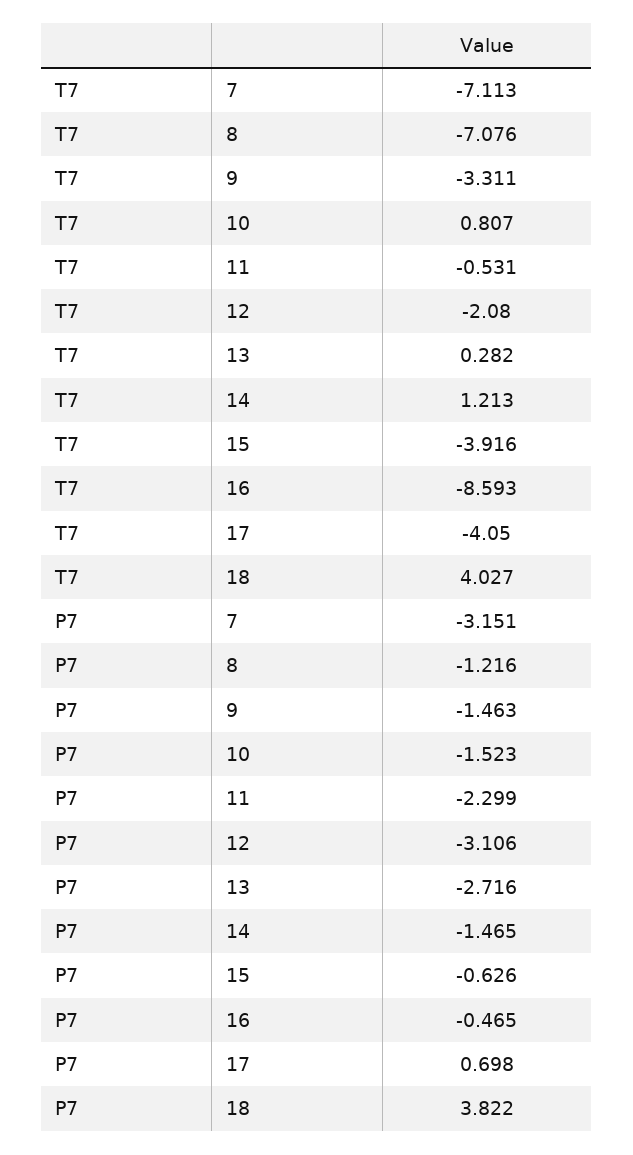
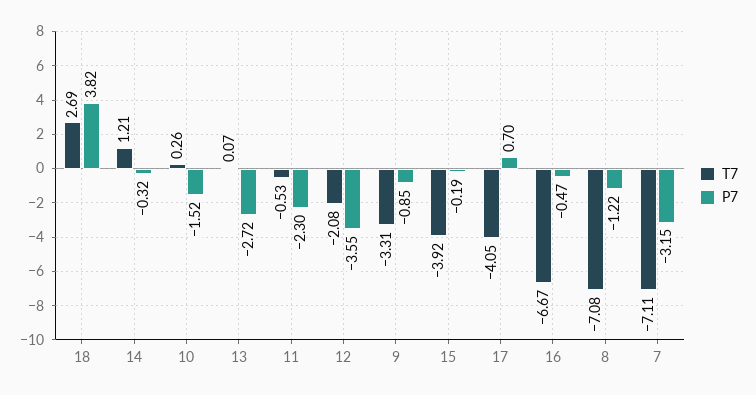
  {
    "T7": {
      "7": -7.113,
      "8": -7.076,
      "9": -3.311,
-     "10": 0.807,
+     "10": 0.26,
      "11": -0.531,
      "12": -2.08,
-     "13": 0.282,
+     "13": 0.07,
      "14": 1.213,
      "15": -3.916,
-     "16": -8.593,
+     "16": -6.67,
      "17": -4.05,
-     "18": 4.027
+     "18": 2.69
    },
    "P7": {
      "7": -3.151,
      "8": -1.216,
-     "9": -1.463,
+     "9": -0.85,
      "10": -1.523,
      "11": -2.299,
-     "12": -3.106,
+     "12": -3.55,
      "13": -2.716,
-     "14": -1.465,
+     "14": -0.32,
-     "15": -0.626,
+     "15": -0.19,
      "16": -0.465,
      "17": 0.698,
      "18": 3.822
    }
  }

